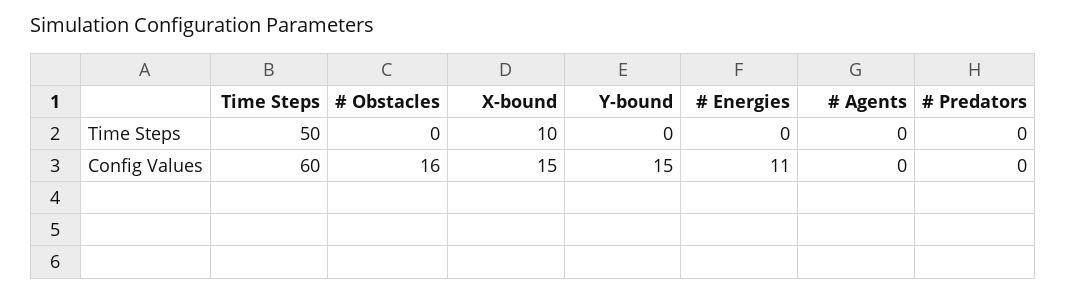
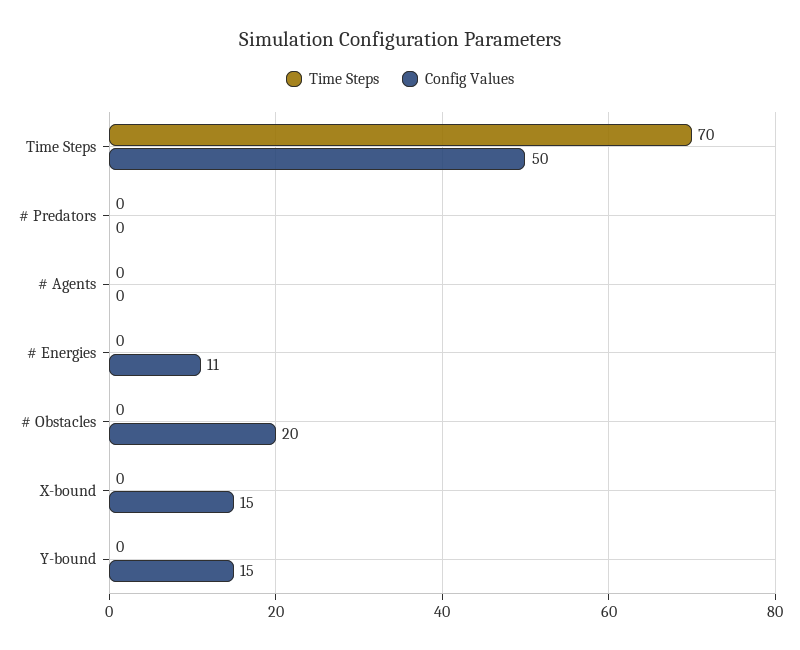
  {
    "Time Steps": {
-     "Time Steps": 50,
+     "Time Steps": 70,
      "# Obstacles": 0,
-     "X-bound": 10,
+     "X-bound": 0,
      "Y-bound": 0,
      "# Energies": 0,
      "# Agents": 0,
      "# Predators": 0
    },
    "Config Values": {
-     "Time Steps": 60,
+     "Time Steps": 50,
-     "# Obstacles": 16,
+     "# Obstacles": 20,
      "X-bound": 15,
      "Y-bound": 15,
      "# Energies": 11,
      "# Agents": 0,
      "# Predators": 0
    }
  }

